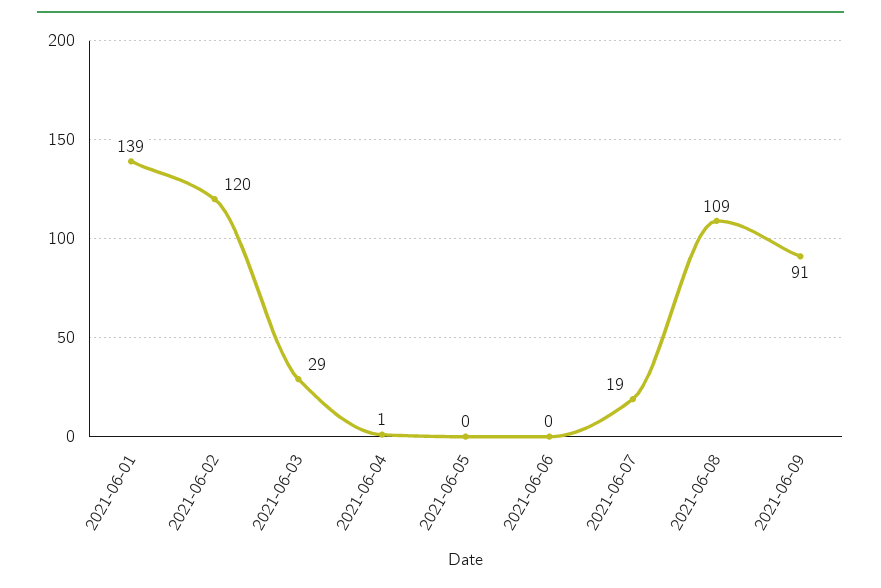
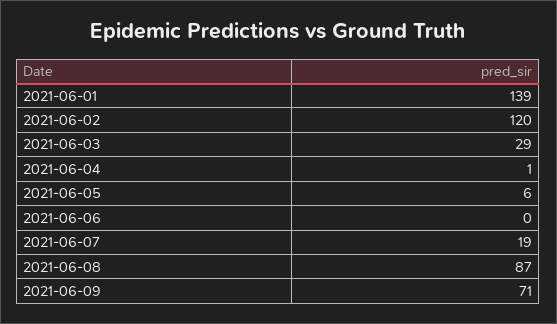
  {
    "2021-06-01": 139,
    "2021-06-02": 120,
    "2021-06-03": 29,
    "2021-06-04": 1,
-   "2021-06-05": 0,
+   "2021-06-05": 6,
    "2021-06-06": 0,
    "2021-06-07": 19,
-   "2021-06-08": 109,
+   "2021-06-08": 87,
-   "2021-06-09": 91
+   "2021-06-09": 71
  }

